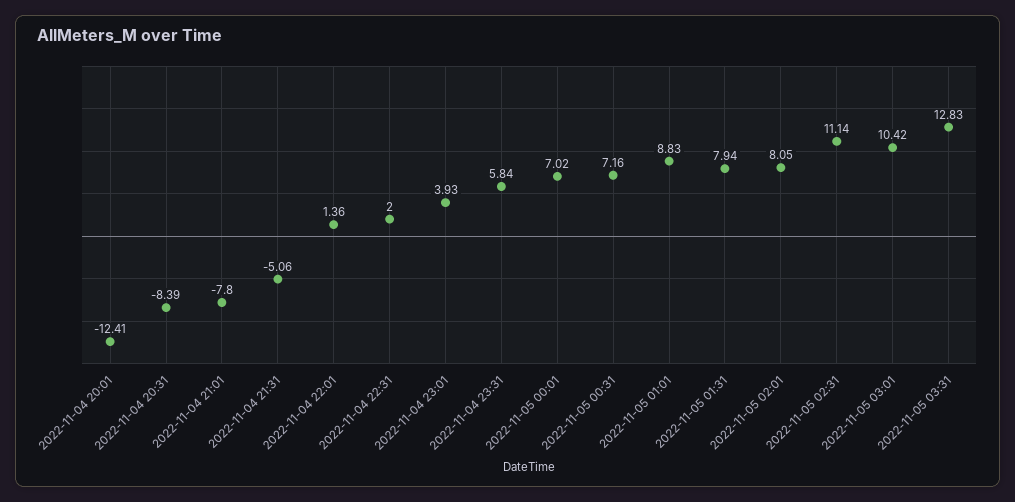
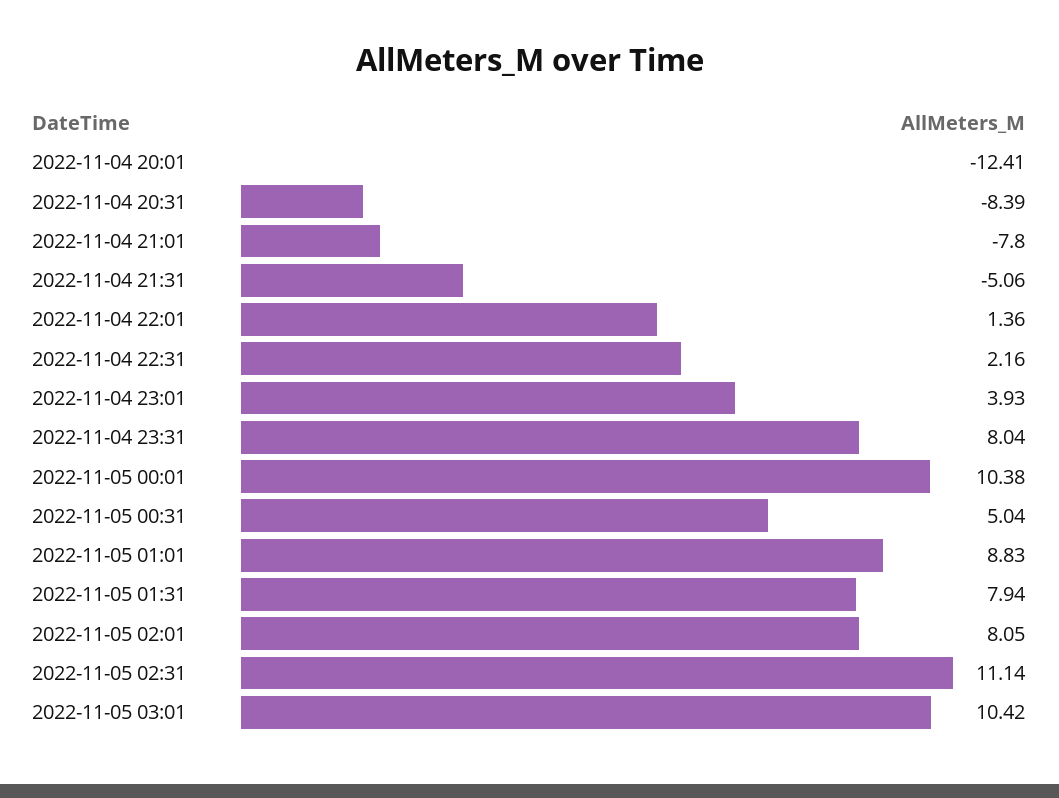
  {
    "2022-11-04 20:01": -12.41,
    "2022-11-04 20:31": -8.39,
    "2022-11-04 21:01": -7.8,
    "2022-11-04 21:31": -5.06,
    "2022-11-04 22:01": 1.36,
-   "2022-11-04 22:31": 2,
+   "2022-11-04 22:31": 2.16,
    "2022-11-04 23:01": 3.93,
-   "2022-11-04 23:31": 5.84,
+   "2022-11-04 23:31": 8.04,
-   "2022-11-05 00:01": 7.02,
+   "2022-11-05 00:01": 10.38,
-   "2022-11-05 00:31": 7.16,
+   "2022-11-05 00:31": 5.04,
    "2022-11-05 01:01": 8.83,
    "2022-11-05 01:31": 7.94,
    "2022-11-05 02:01": 8.05,
    "2022-11-05 02:31": 11.14,
-   "2022-11-05 03:01": 10.42,
+   "2022-11-05 03:01": 10.42
-   "2022-11-05 03:31": 12.83
  }

